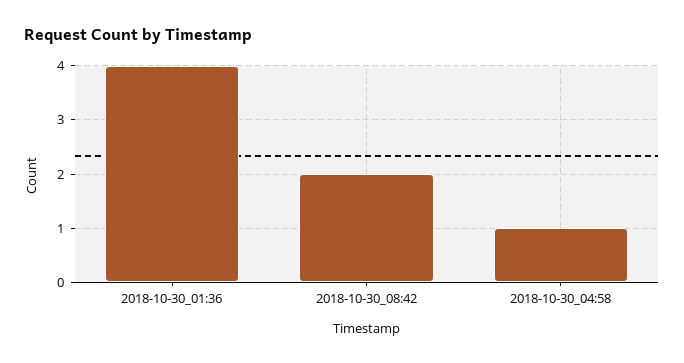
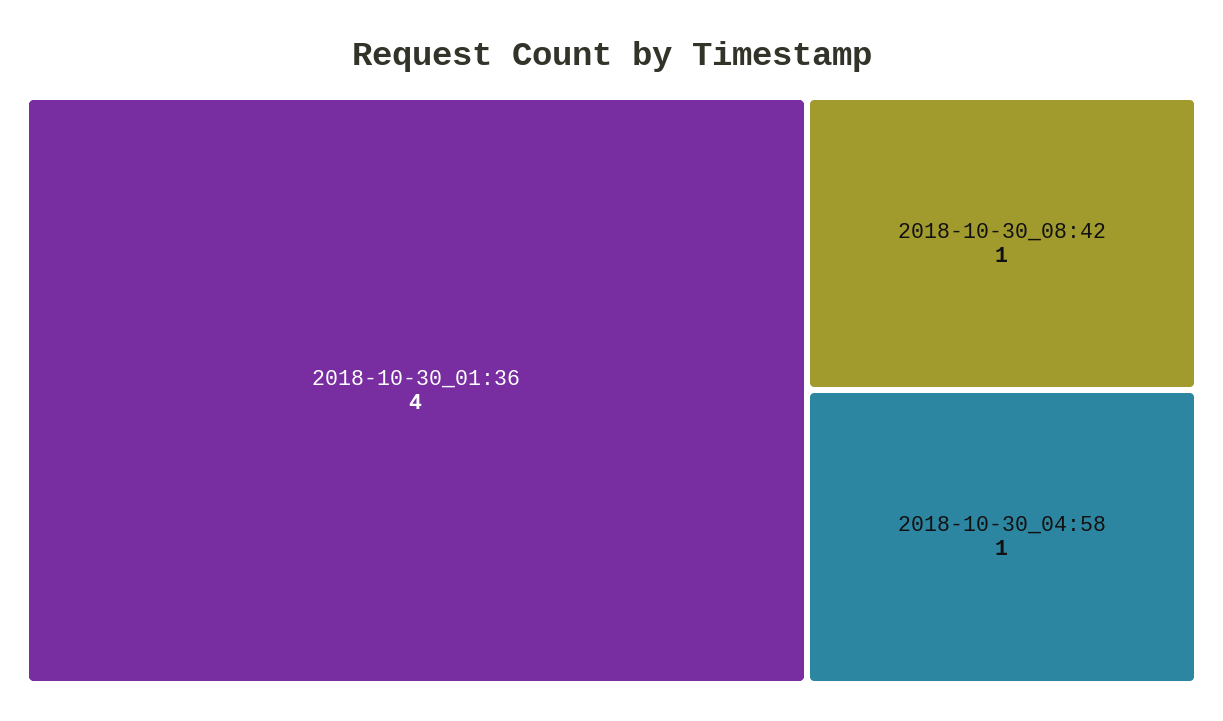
  {
    "2018-10-30_01:36": 4,
-   "2018-10-30_08:42": 2,
+   "2018-10-30_08:42": 1,
    "2018-10-30_04:58": 1
  }

